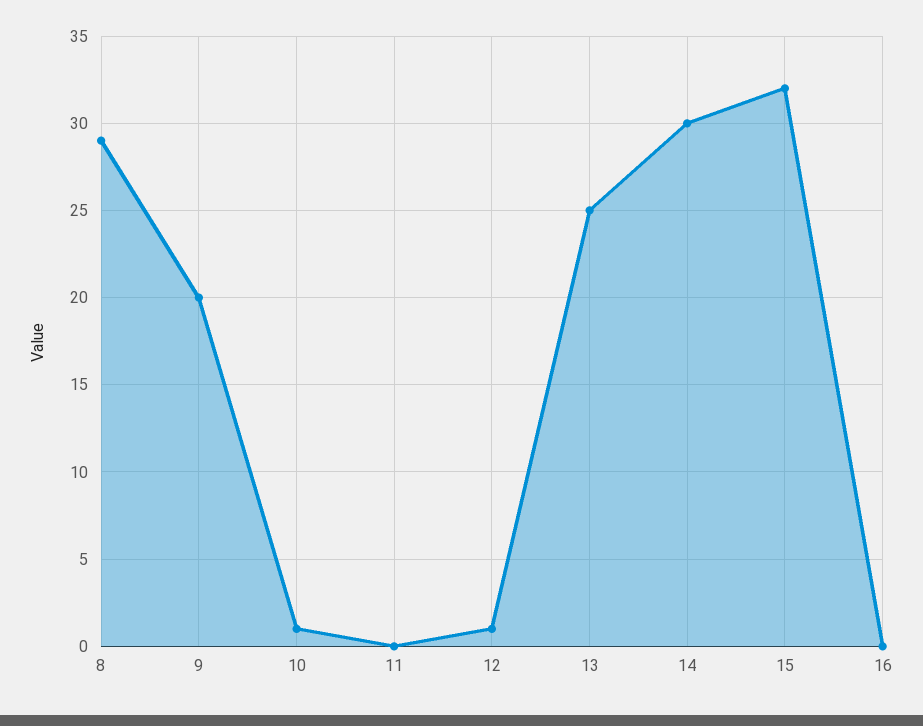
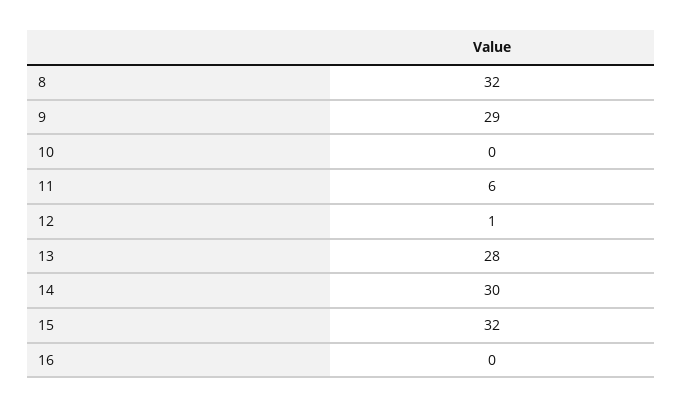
  {
-   "8": 29,
+   "8": 32,
-   "9": 20,
+   "9": 29,
-   "10": 1,
+   "10": 0,
-   "11": 0,
+   "11": 6,
    "12": 1,
-   "13": 25,
+   "13": 28,
    "14": 30,
    "15": 32,
    "16": 0
  }

